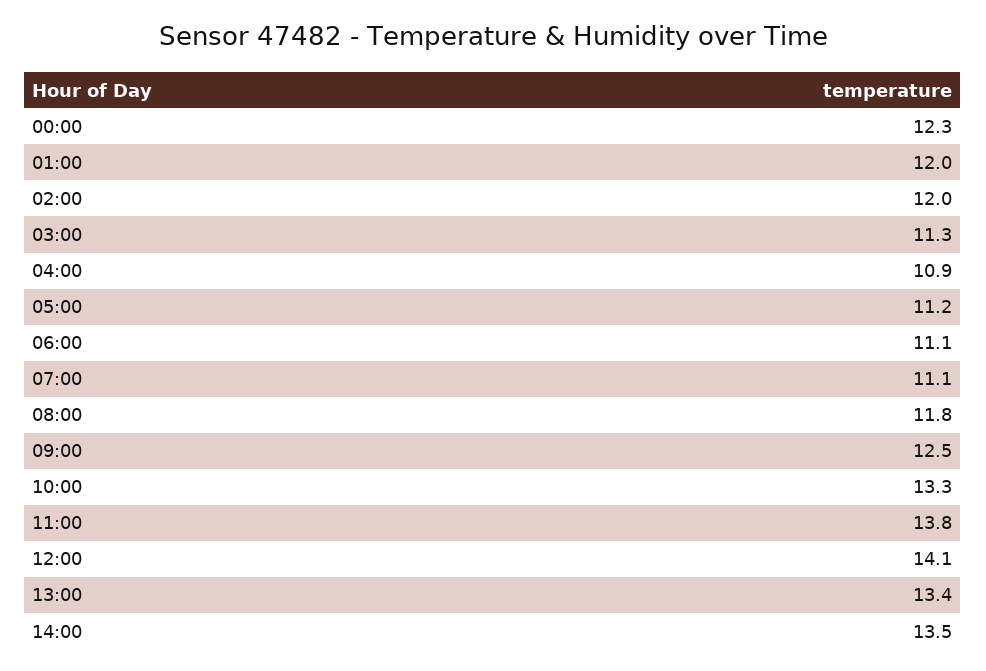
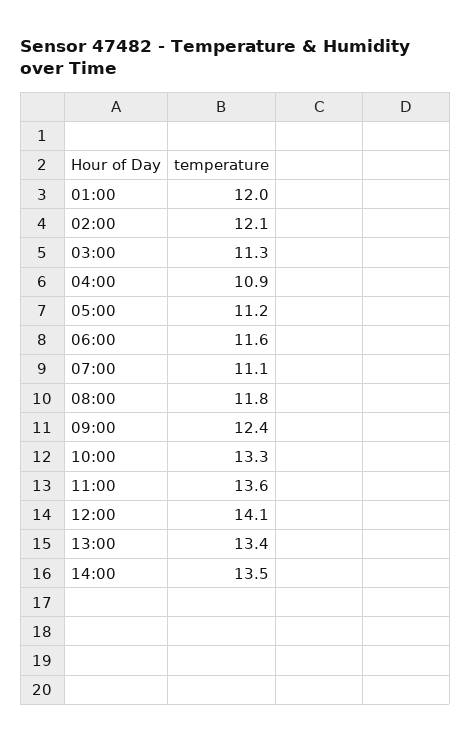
  {
-   "00:00": 12.3,
    "01:00": 12,
-   "02:00": 12,
+   "02:00": 12.1,
    "03:00": 11.3,
    "04:00": 10.9,
    "05:00": 11.2,
-   "06:00": 11.1,
+   "06:00": 11.6,
    "07:00": 11.1,
    "08:00": 11.8,
-   "09:00": 12.5,
+   "09:00": 12.4,
    "10:00": 13.3,
-   "11:00": 13.8,
+   "11:00": 13.6,
    "12:00": 14.1,
    "13:00": 13.4,
    "14:00": 13.5
  }

